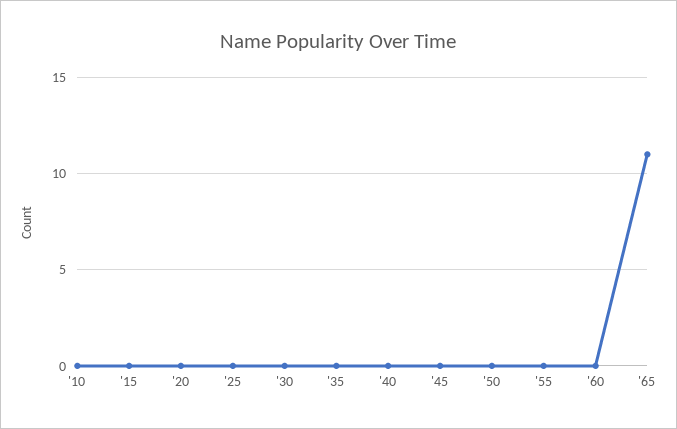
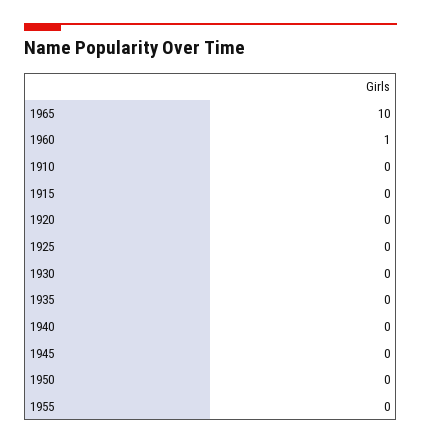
  {
    "'10": 0,
    "'15": 0,
    "'20": 0,
    "'25": 0,
    "'30": 0,
    "'35": 0,
    "'40": 0,
    "'45": 0,
    "'50": 0,
    "'55": 0,
-   "'60": 0,
+   "'60": 1,
-   "'65": 11
+   "'65": 10
  }

